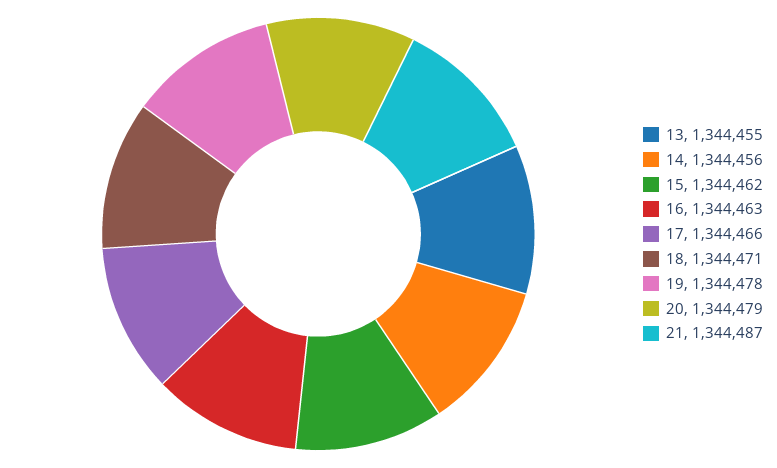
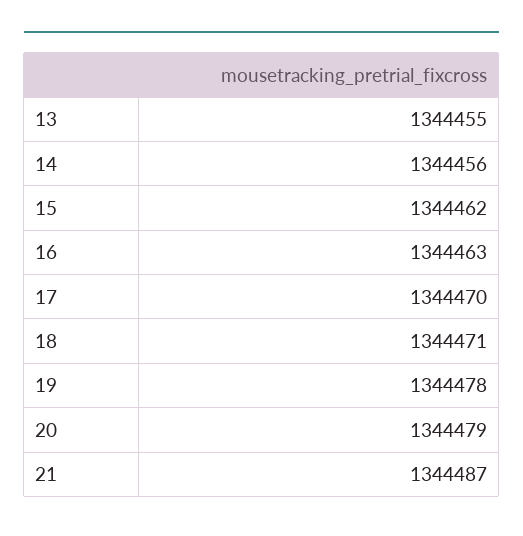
  {
    "13": 1344455,
    "14": 1344456,
    "15": 1344462,
    "16": 1344463,
-   "17": 1344466,
+   "17": 1344470,
    "18": 1344471,
    "19": 1344478,
    "20": 1344479,
    "21": 1344487
  }

